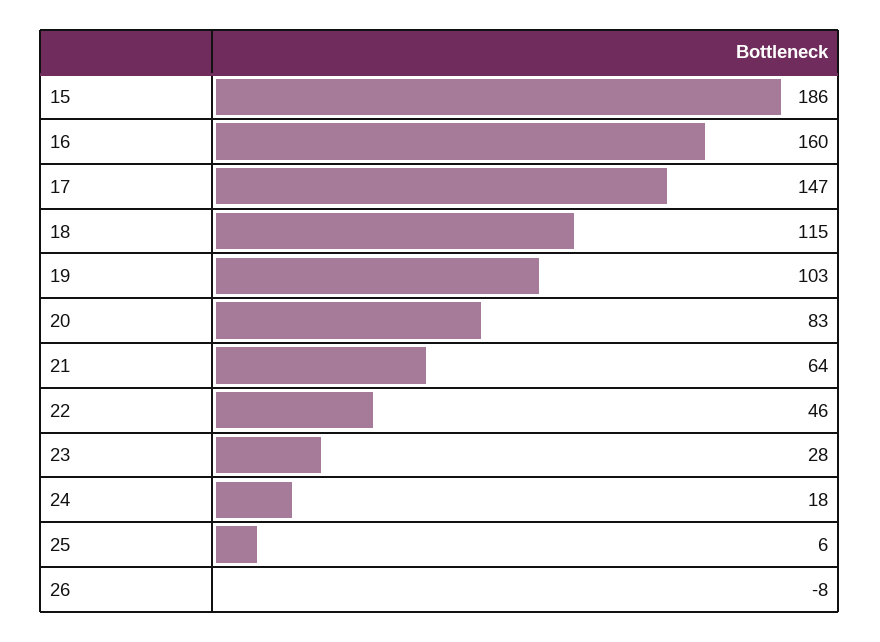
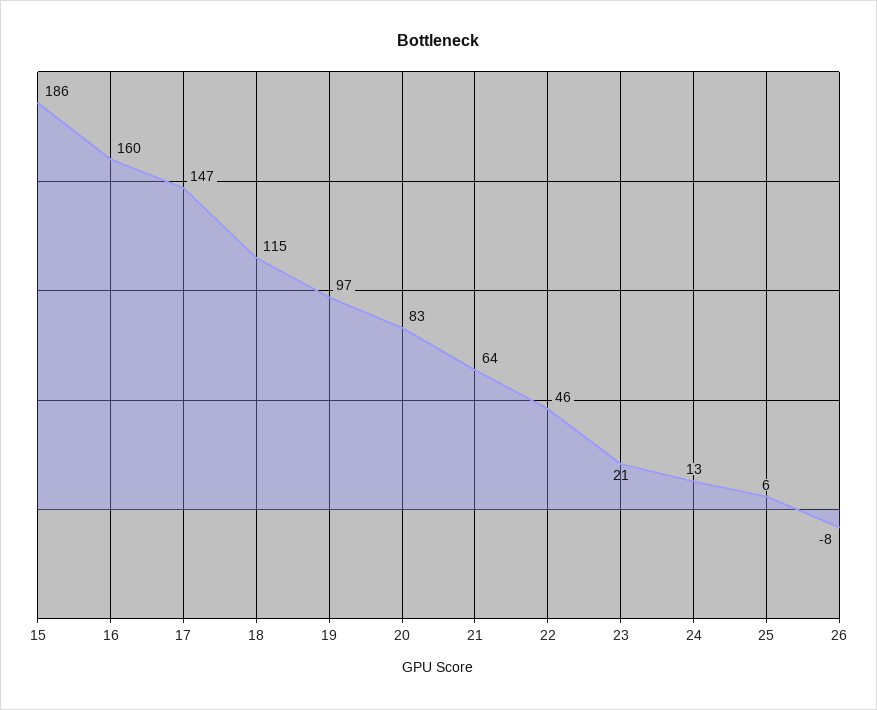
  {
    "15": 186,
    "16": 160,
    "17": 147,
    "18": 115,
-   "19": 103,
+   "19": 97,
    "20": 83,
    "21": 64,
    "22": 46,
-   "23": 28,
+   "23": 21,
-   "24": 18,
+   "24": 13,
    "25": 6,
    "26": -8
  }

